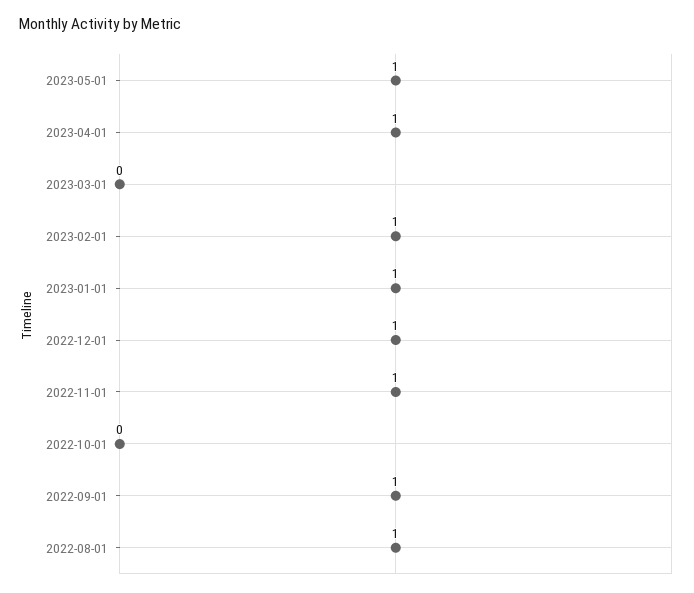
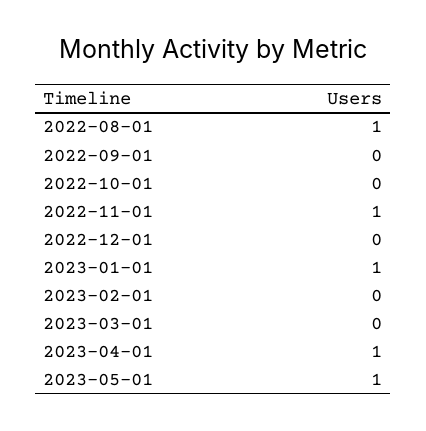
  {
    "2023-05-01": 1,
    "2023-04-01": 1,
    "2023-03-01": 0,
-   "2023-02-01": 1,
+   "2023-02-01": 0,
    "2023-01-01": 1,
-   "2022-12-01": 1,
+   "2022-12-01": 0,
    "2022-11-01": 1,
    "2022-10-01": 0,
-   "2022-09-01": 1,
+   "2022-09-01": 0,
    "2022-08-01": 1
  }

